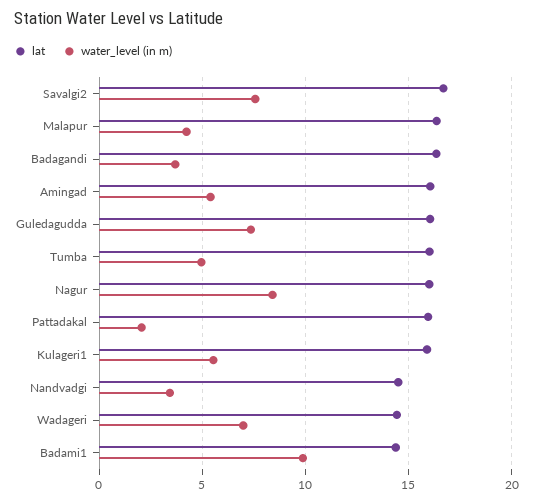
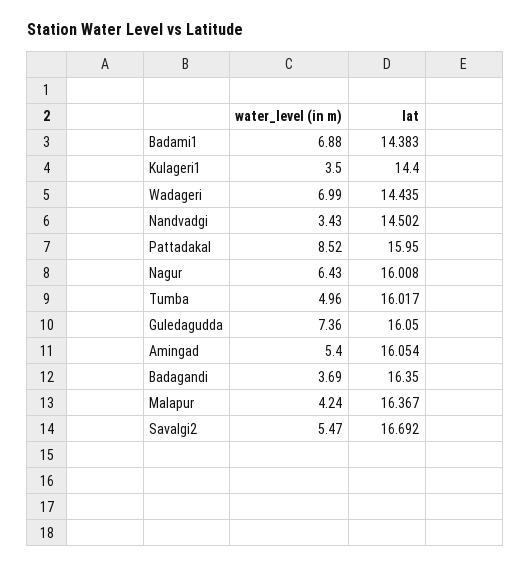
  {
    "lat": {
      "Savalgi2": 16.692,
      "Malapur": 16.367,
      "Badagandi": 16.35,
      "Amingad": 16.054,
      "Guledagudda": 16.05,
      "Tumba": 16.017,
      "Nagur": 16.008,
      "Pattadakal": 15.95,
-     "Kulageri1": 16,
+     "Kulageri1": 14.4,
      "Nandvadgi": 14.502,
      "Wadageri": 14.435,
      "Badami1": 14.383
    },
    "water_level (in m)": {
-     "Savalgi2": 7.5,
+     "Savalgi2": 5.47,
      "Malapur": 4.24,
      "Badagandi": 3.69,
      "Amingad": 5.4,
      "Guledagudda": 7.36,
      "Tumba": 4.96,
-     "Nagur": 8.5,
+     "Nagur": 6.43,
-     "Pattadakal": 2,
+     "Pattadakal": 8.52,
-     "Kulageri1": 5.5,
+     "Kulageri1": 3.5,
      "Nandvadgi": 3.43,
      "Wadageri": 6.99,
-     "Badami1": 10
+     "Badami1": 6.88
    }
  }

